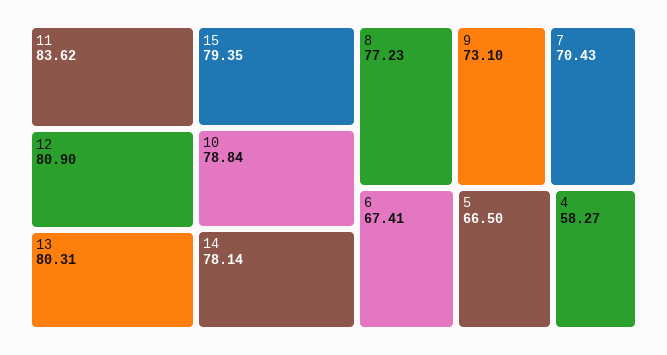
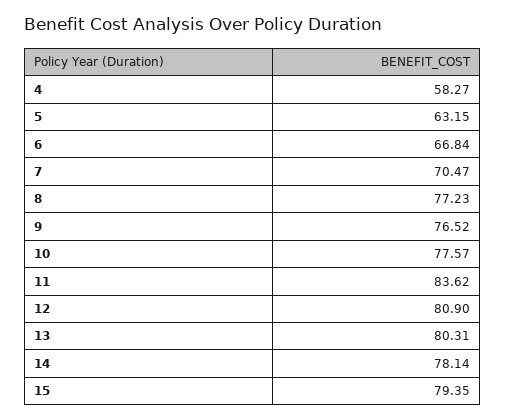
  {
    "11": 83.62,
    "12": 80.9,
    "13": 80.31,
    "15": 79.35,
-   "10": 78.84,
+   "10": 77.57,
    "14": 78.14,
    "8": 77.23,
-   "9": 73.1,
+   "9": 76.52,
-   "7": 70.43,
+   "7": 70.47,
-   "6": 67.41,
+   "6": 66.84,
-   "5": 66.5,
+   "5": 63.15,
    "4": 58.27
  }

